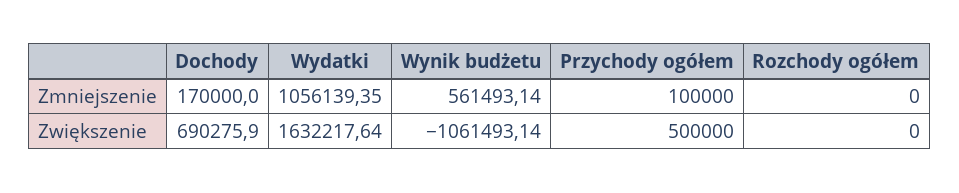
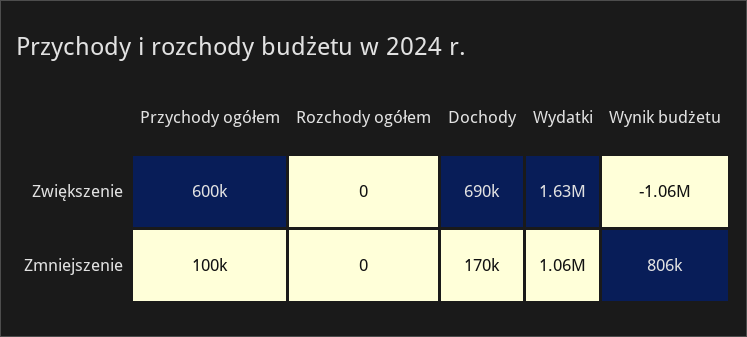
  {
    "Dochody": {
      "Zmniejszenie": 170000,
      "Zwiększenie": 690275.9
    },
    "Wydatki": {
      "Zmniejszenie": 1056139.35,
      "Zwiększenie": 1632217.64
    },
    "Wynik budżetu": {
-     "Zmniejszenie": 561493.14,
+     "Zmniejszenie": 806000,
      "Zwiększenie": -1061493.14
    },
    "Przychody ogółem": {
      "Zmniejszenie": 100000,
-     "Zwiększenie": 500000
+     "Zwiększenie": 600000
    },
    "Rozchody ogółem": {
      "Zmniejszenie": 0,
      "Zwiększenie": 0
    }
  }

